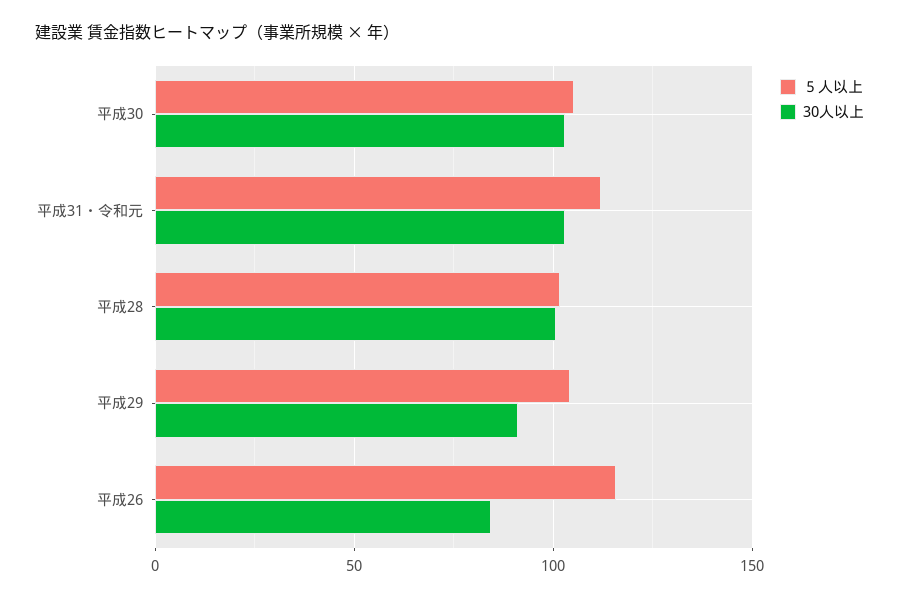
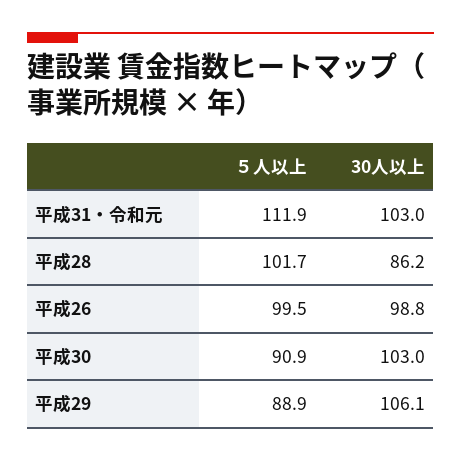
  {
    "５人以上": {
-     "平成30": 105,
+     "平成30": 90.9,
      "平成31・令和元": 111.9,
      "平成28": 101.7,
-     "平成29": 105,
+     "平成29": 88.9,
-     "平成26": 115
+     "平成26": 99.5
    },
    "30人以上": {
      "平成30": 103,
      "平成31・令和元": 103,
-     "平成28": 100,
+     "平成28": 86.2,
-     "平成29": 90,
+     "平成29": 106.1,
-     "平成26": 85
+     "平成26": 98.8
    }
  }

